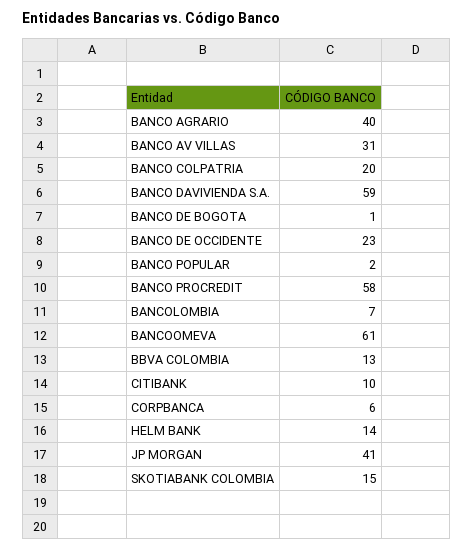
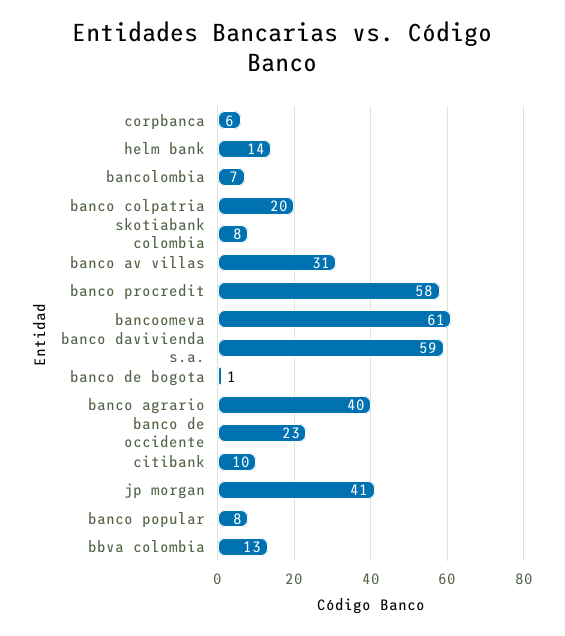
  {
    "BANCO AGRARIO": 40,
    "BANCO AV VILLAS": 31,
    "BANCO COLPATRIA": 20,
    "BANCO DAVIVIENDA S.A.": 59,
    "BANCO DE BOGOTA": 1,
    "BANCO DE OCCIDENTE": 23,
-   "BANCO POPULAR": 2,
+   "BANCO POPULAR": 8,
    "BANCO PROCREDIT": 58,
    "BANCOLOMBIA": 7,
    "BANCOOMEVA": 61,
    "BBVA COLOMBIA": 13,
    "CITIBANK": 10,
    "CORPBANCA": 6,
    "HELM BANK": 14,
    "JP MORGAN": 41,
-   "SKOTIABANK COLOMBIA": 15
+   "SKOTIABANK COLOMBIA": 8
  }

